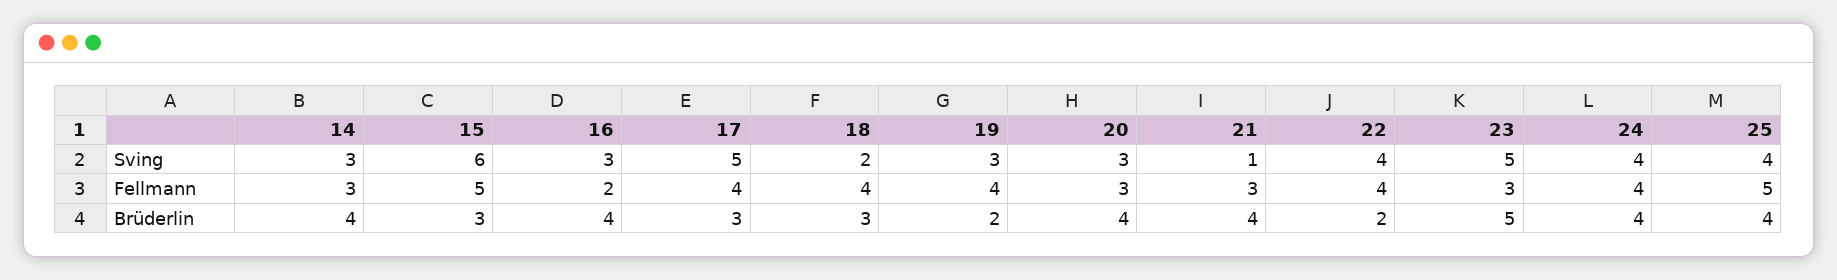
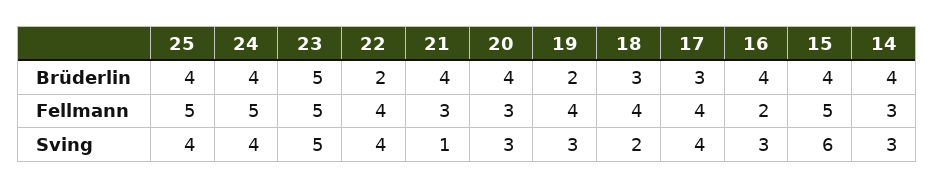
  {
    "14": {
      "Sving": 3,
      "Fellmann": 3,
      "Brüderlin": 4
    },
    "15": {
      "Sving": 6,
      "Fellmann": 5,
-     "Brüderlin": 3
+     "Brüderlin": 4
    },
    "16": {
      "Sving": 3,
      "Fellmann": 2,
      "Brüderlin": 4
    },
    "17": {
-     "Sving": 5,
+     "Sving": 4,
      "Fellmann": 4,
      "Brüderlin": 3
    },
    "18": {
      "Sving": 2,
      "Fellmann": 4,
      "Brüderlin": 3
    },
    "19": {
      "Sving": 3,
      "Fellmann": 4,
      "Brüderlin": 2
    },
    "20": {
      "Sving": 3,
      "Fellmann": 3,
      "Brüderlin": 4
    },
    "21": {
      "Sving": 1,
      "Fellmann": 3,
      "Brüderlin": 4
    },
    "22": {
      "Sving": 4,
      "Fellmann": 4,
      "Brüderlin": 2
    },
    "23": {
      "Sving": 5,
-     "Fellmann": 3,
+     "Fellmann": 5,
      "Brüderlin": 5
    },
    "24": {
      "Sving": 4,
-     "Fellmann": 4,
+     "Fellmann": 5,
      "Brüderlin": 4
    },
    "25": {
      "Sving": 4,
      "Fellmann": 5,
      "Brüderlin": 4
    }
  }

